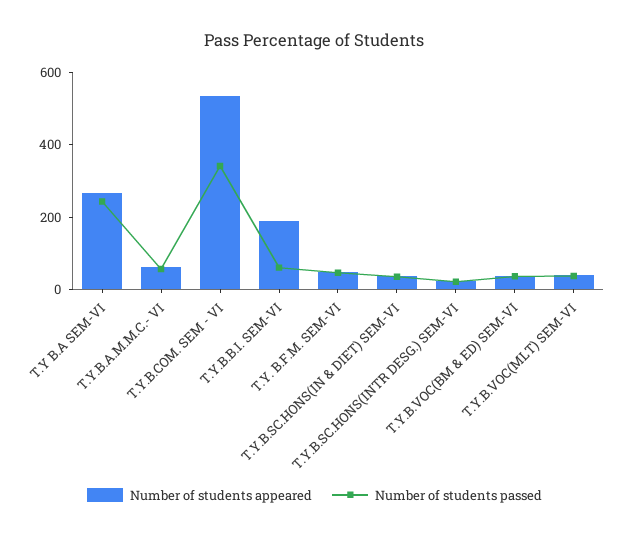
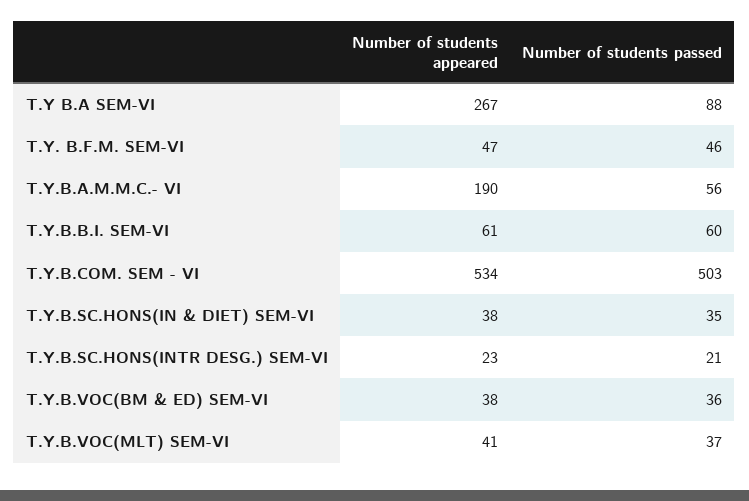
  {
    "Number of students appeared": {
      "T.Y B.A SEM-VI": 267,
-     "T.Y.B.A.M.M.C.- VI": 50,
+     "T.Y.B.A.M.M.C.- VI": 190,
      "T.Y.B.COM. SEM - VI": 534,
-     "T.Y.B.B.I. SEM-VI": 200,
+     "T.Y.B.B.I. SEM-VI": 61,
      "T.Y. B.F.M. SEM-VI": 47,
      "T.Y.B.SC.HONS(IN & DIET) SEM-VI": 38,
      "T.Y.B.SC.HONS(INTR DESG.) SEM-VI": 23,
      "T.Y.B.VOC(BM & ED) SEM-VI": 38,
      "T.Y.B.VOC(MLT) SEM-VI": 41
    },
    "Number of students passed": {
-     "T.Y B.A SEM-VI": 250,
+     "T.Y B.A SEM-VI": 88,
      "T.Y.B.A.M.M.C.- VI": 56,
-     "T.Y.B.COM. SEM - VI": 350,
+     "T.Y.B.COM. SEM - VI": 503,
      "T.Y.B.B.I. SEM-VI": 60,
      "T.Y. B.F.M. SEM-VI": 46,
      "T.Y.B.SC.HONS(IN & DIET) SEM-VI": 35,
      "T.Y.B.SC.HONS(INTR DESG.) SEM-VI": 21,
      "T.Y.B.VOC(BM & ED) SEM-VI": 36,
      "T.Y.B.VOC(MLT) SEM-VI": 37
    }
  }

